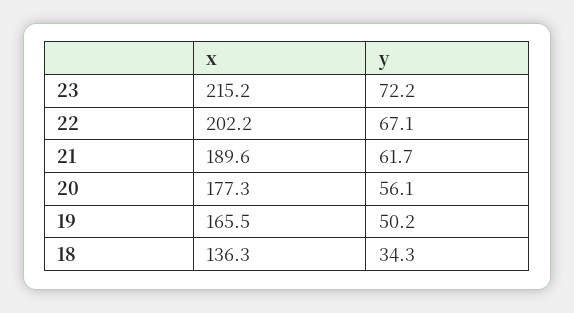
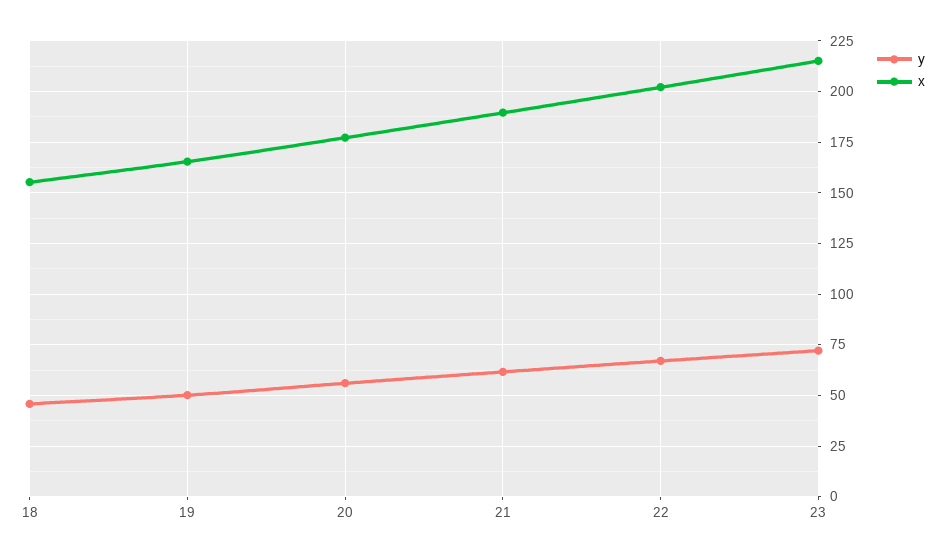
  {
    "x": {
      "23": 215.2,
      "22": 202.2,
      "21": 189.6,
      "20": 177.3,
      "19": 165.5,
-     "18": 136.3
+     "18": 155
    },
    "y": {
      "23": 72.2,
      "22": 67.1,
      "21": 61.7,
      "20": 56.1,
      "19": 50.2,
-     "18": 34.3
+     "18": 45
    }
  }

